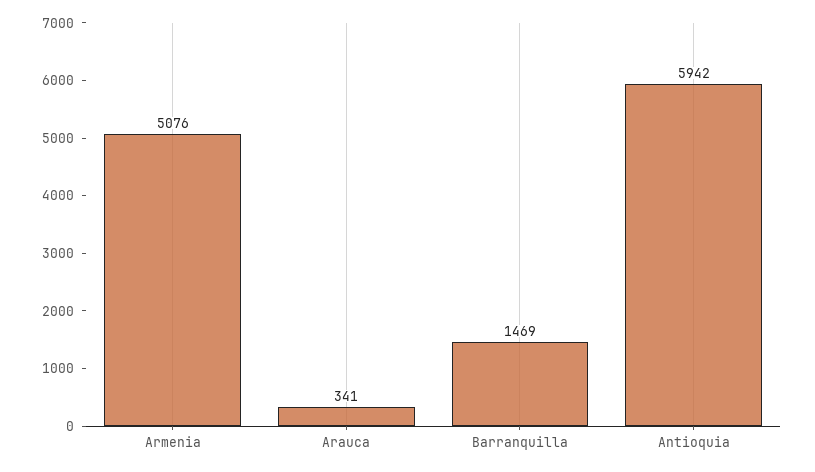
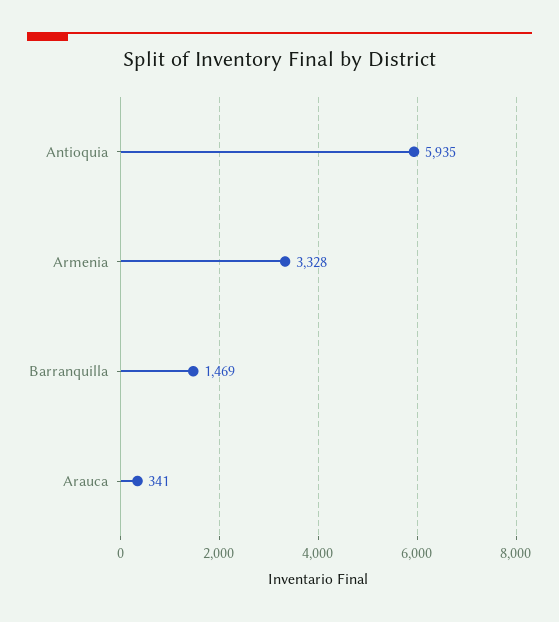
  {
-   "Armenia": 5076,
+   "Armenia": 3328,
    "Arauca": 341,
    "Barranquilla": 1469,
-   "Antioquia": 5942
+   "Antioquia": 5935
  }

